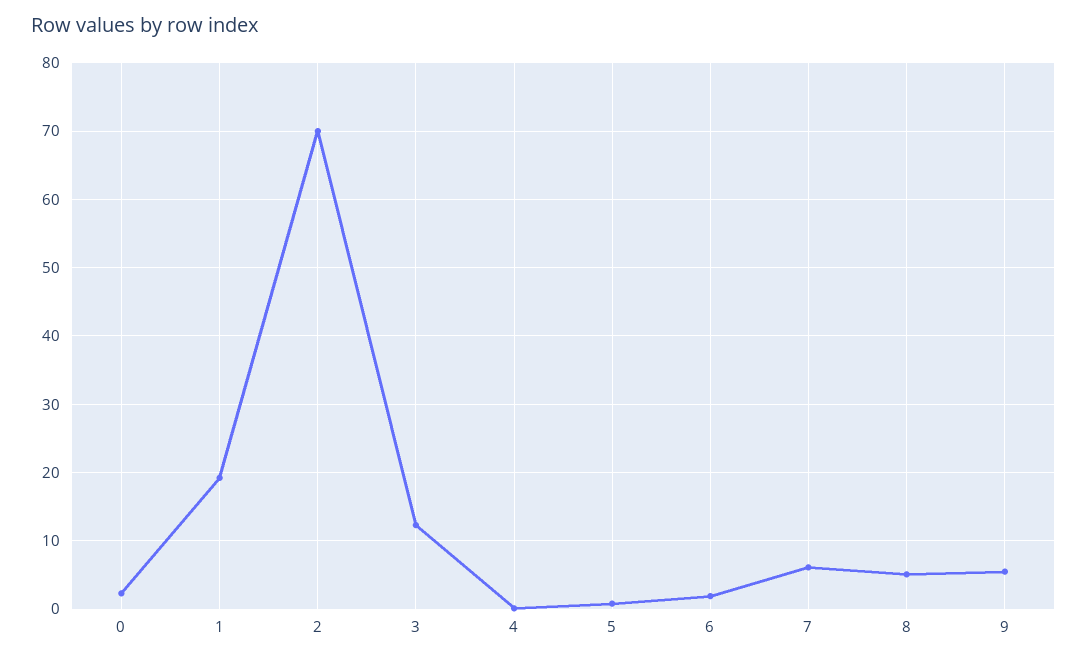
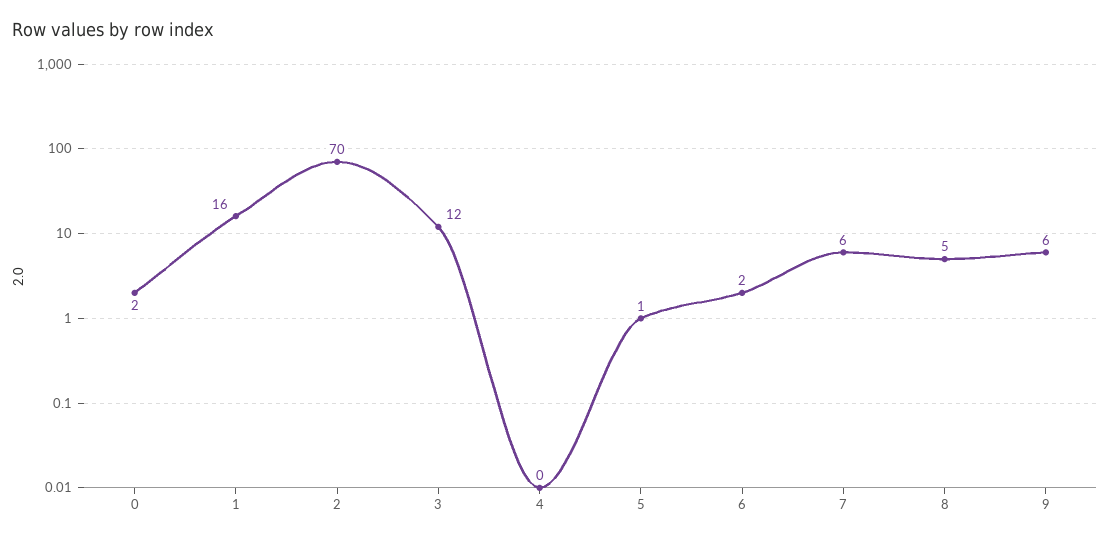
  {
    "0": 2,
-   "1": 19,
+   "1": 16,
    "2": 70,
    "3": 12,
    "4": 0,
    "5": 1,
    "6": 2,
    "7": 6,
    "8": 5,
    "9": 6
  }

